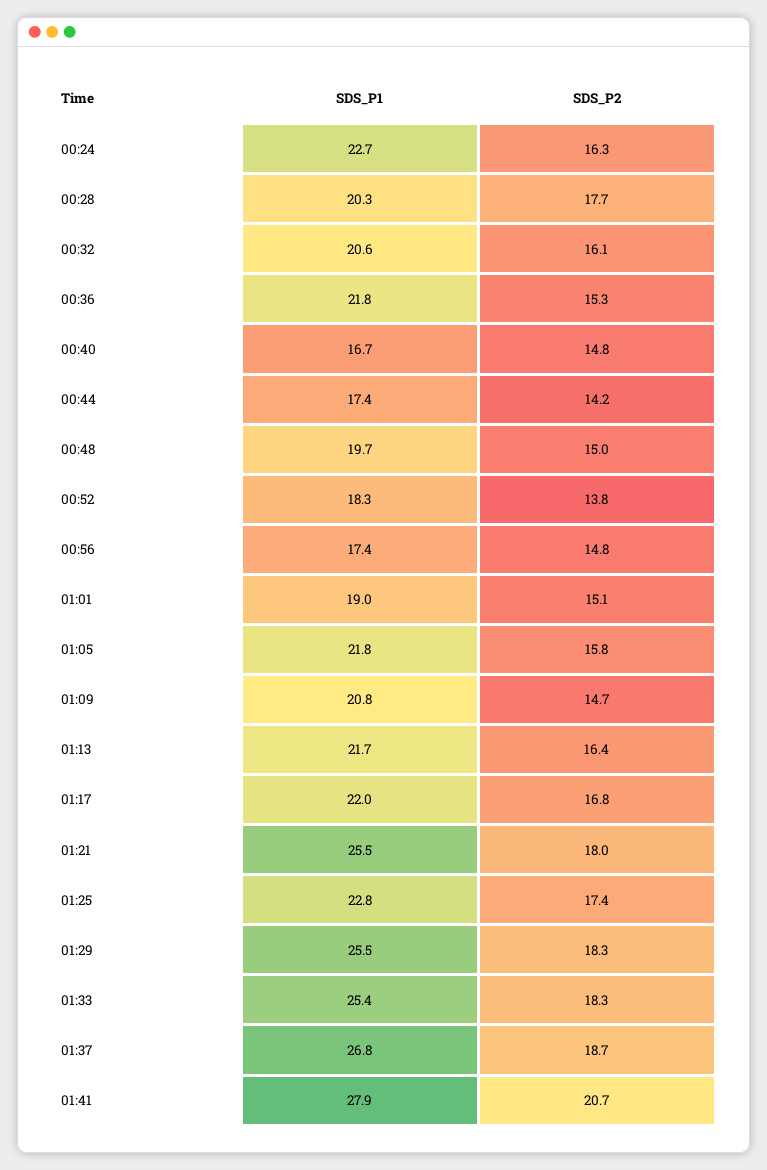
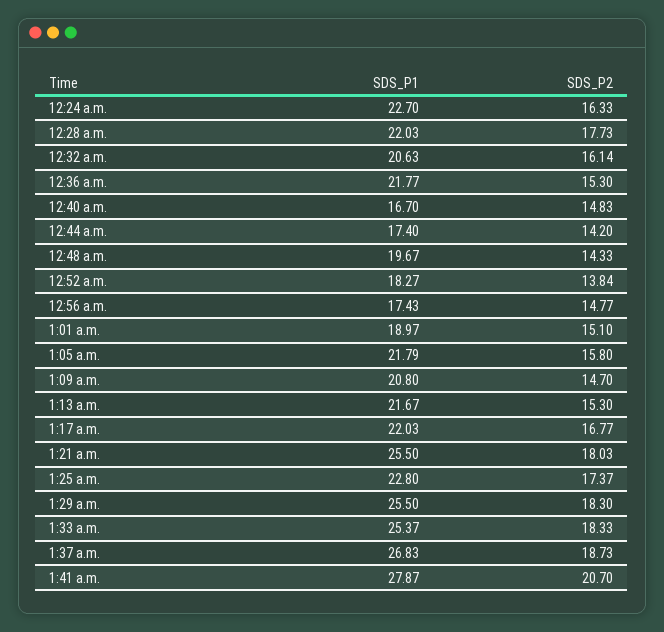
  {
    "SDS_P1": {
      "00:24": 22.7,
-     "00:28": 20.3,
+     "00:28": 22.03,
      "00:32": 20.63,
      "00:36": 21.77,
      "00:40": 16.7,
      "00:44": 17.4,
      "00:48": 19.67,
      "00:52": 18.27,
      "00:56": 17.43,
      "01:01": 18.97,
      "01:05": 21.79,
      "01:09": 20.8,
      "01:13": 21.67,
      "01:17": 22.03,
      "01:21": 25.5,
      "01:25": 22.8,
      "01:29": 25.5,
      "01:33": 25.37,
      "01:37": 26.83,
      "01:41": 27.87
    },
    "SDS_P2": {
      "00:24": 16.33,
      "00:28": 17.73,
      "00:32": 16.14,
      "00:36": 15.3,
      "00:40": 14.83,
      "00:44": 14.2,
-     "00:48": 15,
+     "00:48": 14.33,
      "00:52": 13.84,
      "00:56": 14.77,
      "01:01": 15.1,
      "01:05": 15.8,
      "01:09": 14.7,
-     "01:13": 16.4,
+     "01:13": 15.3,
      "01:17": 16.77,
      "01:21": 18.03,
      "01:25": 17.37,
      "01:29": 18.3,
      "01:33": 18.33,
      "01:37": 18.73,
      "01:41": 20.7
    }
  }

